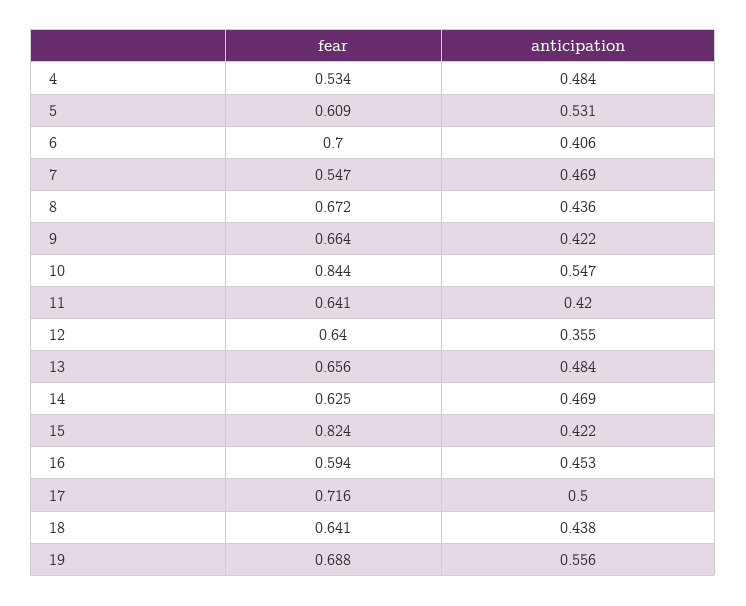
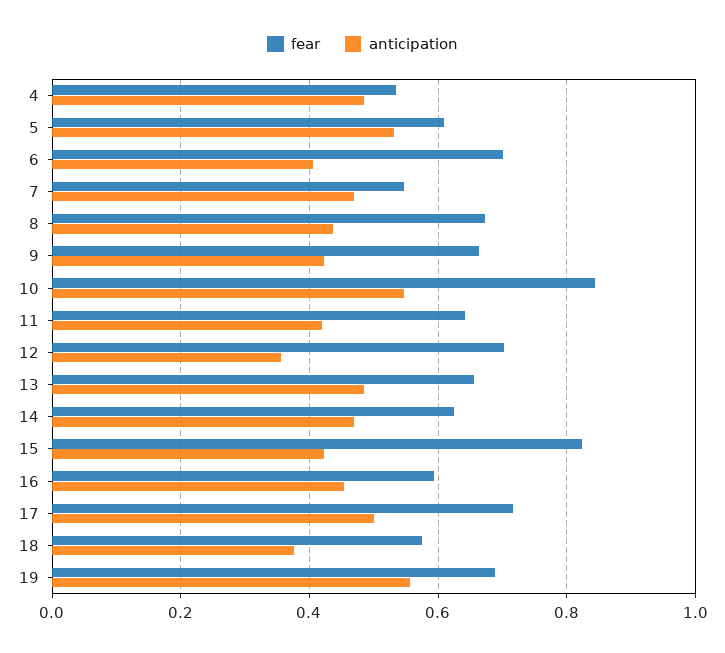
  {
    "fear": {
      "4": 0.534,
      "5": 0.609,
      "6": 0.7,
      "7": 0.547,
      "8": 0.672,
      "9": 0.664,
      "10": 0.844,
      "11": 0.641,
-     "12": 0.64,
+     "12": 0.7,
      "13": 0.656,
      "14": 0.625,
      "15": 0.824,
      "16": 0.594,
      "17": 0.716,
-     "18": 0.641,
+     "18": 0.58,
      "19": 0.688
    },
    "anticipation": {
      "4": 0.484,
      "5": 0.531,
      "6": 0.406,
      "7": 0.469,
      "8": 0.436,
      "9": 0.422,
      "10": 0.547,
      "11": 0.42,
      "12": 0.355,
      "13": 0.484,
      "14": 0.469,
      "15": 0.422,
      "16": 0.453,
      "17": 0.5,
-     "18": 0.438,
+     "18": 0.38,
      "19": 0.556
    }
  }

